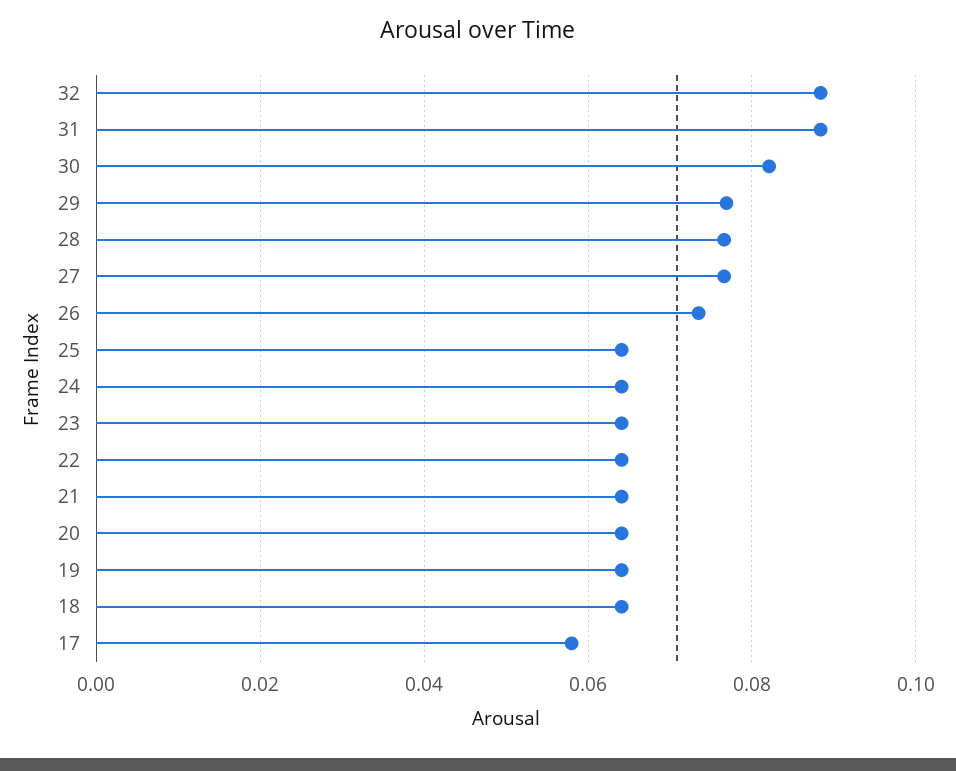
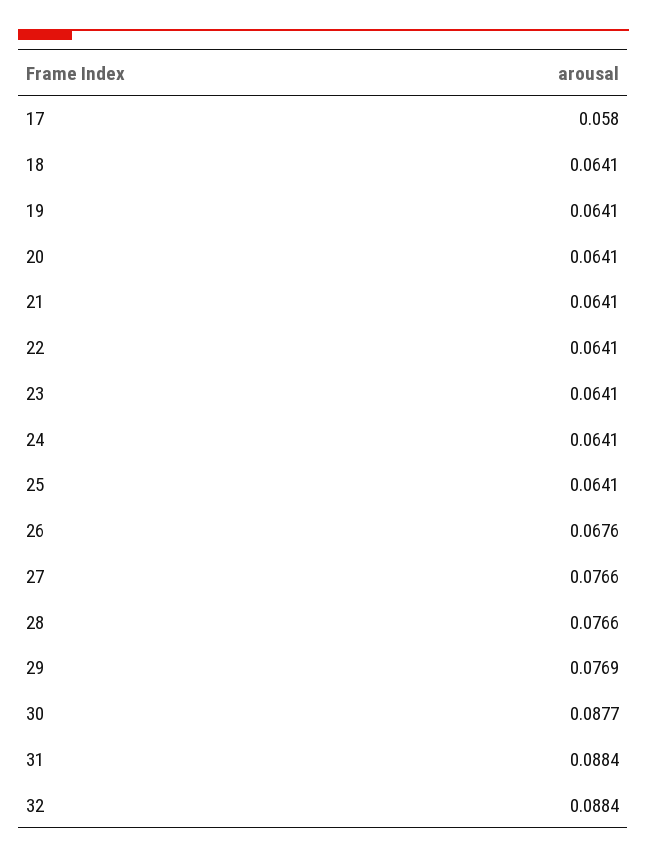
  {
    "32": 0.0884,
    "31": 0.0884,
-   "30": 0.082,
+   "30": 0.0877,
    "29": 0.0769,
    "28": 0.0766,
    "27": 0.0766,
-   "26": 0.074,
+   "26": 0.0676,
    "25": 0.0641,
    "24": 0.0641,
    "23": 0.0641,
    "22": 0.0641,
    "21": 0.0641,
    "20": 0.0641,
    "19": 0.0641,
    "18": 0.0641,
    "17": 0.058
  }

